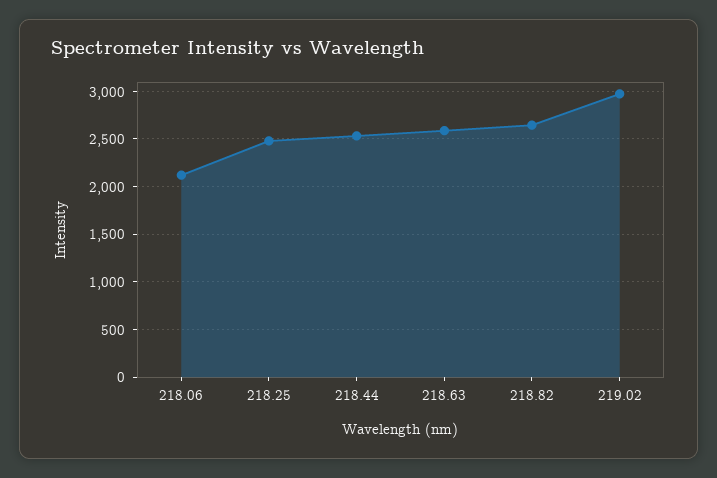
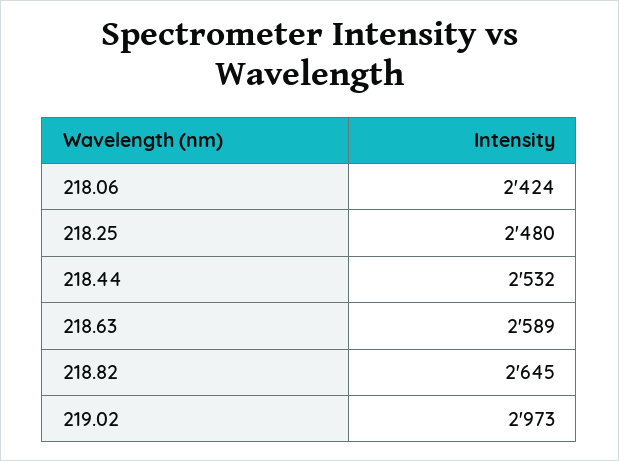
  {
-   "218.06": 2100,
+   "218.06": 2424,
    "218.25": 2480,
    "218.44": 2532,
    "218.63": 2589,
    "218.82": 2645,
    "219.02": 2973
  }

